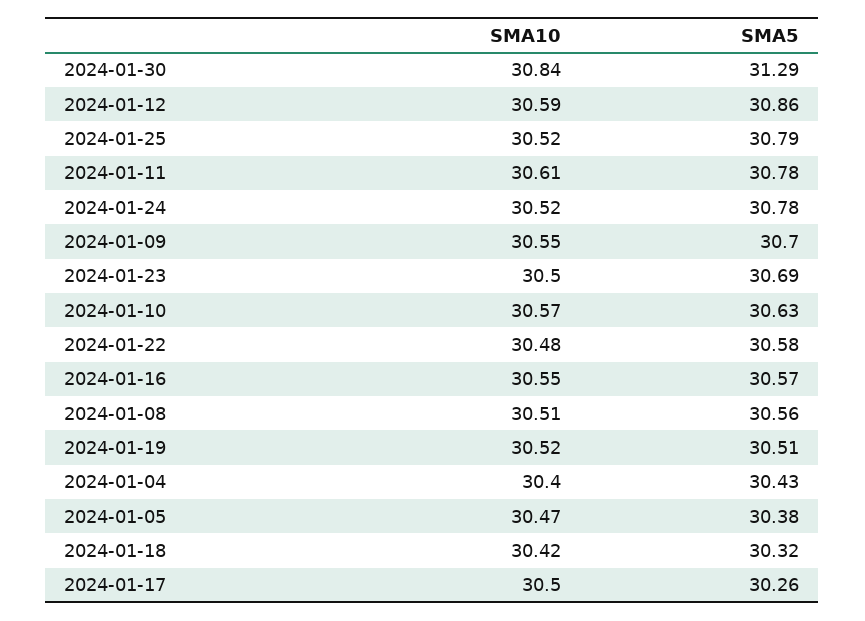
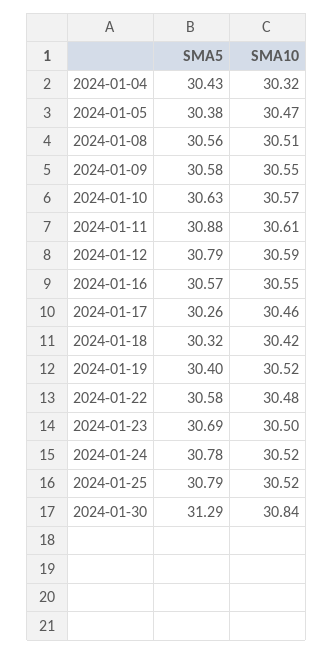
  {
    "SMA10": {
      "2024-01-30": 30.84,
      "2024-01-12": 30.59,
      "2024-01-25": 30.52,
      "2024-01-11": 30.61,
      "2024-01-24": 30.52,
      "2024-01-09": 30.55,
      "2024-01-23": 30.5,
      "2024-01-10": 30.57,
      "2024-01-22": 30.48,
      "2024-01-16": 30.55,
      "2024-01-08": 30.51,
      "2024-01-19": 30.52,
-     "2024-01-04": 30.4,
+     "2024-01-04": 30.32,
      "2024-01-05": 30.47,
      "2024-01-18": 30.42,
-     "2024-01-17": 30.5
+     "2024-01-17": 30.46
    },
    "SMA5": {
      "2024-01-30": 31.29,
-     "2024-01-12": 30.86,
+     "2024-01-12": 30.79,
      "2024-01-25": 30.79,
-     "2024-01-11": 30.78,
+     "2024-01-11": 30.88,
      "2024-01-24": 30.78,
-     "2024-01-09": 30.7,
+     "2024-01-09": 30.58,
      "2024-01-23": 30.69,
      "2024-01-10": 30.63,
      "2024-01-22": 30.58,
      "2024-01-16": 30.57,
      "2024-01-08": 30.56,
-     "2024-01-19": 30.51,
+     "2024-01-19": 30.4,
      "2024-01-04": 30.43,
      "2024-01-05": 30.38,
      "2024-01-18": 30.32,
      "2024-01-17": 30.26
    }
  }

